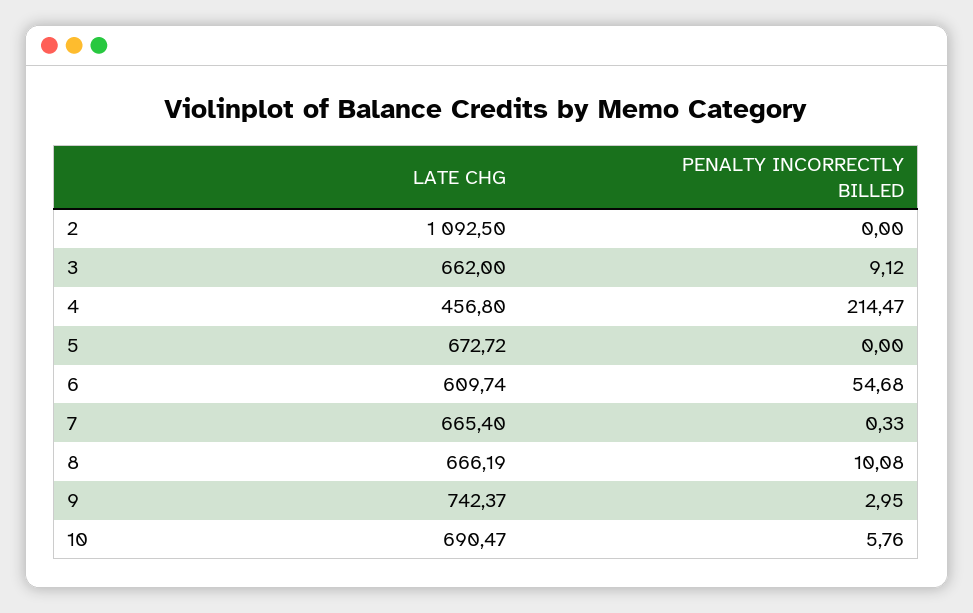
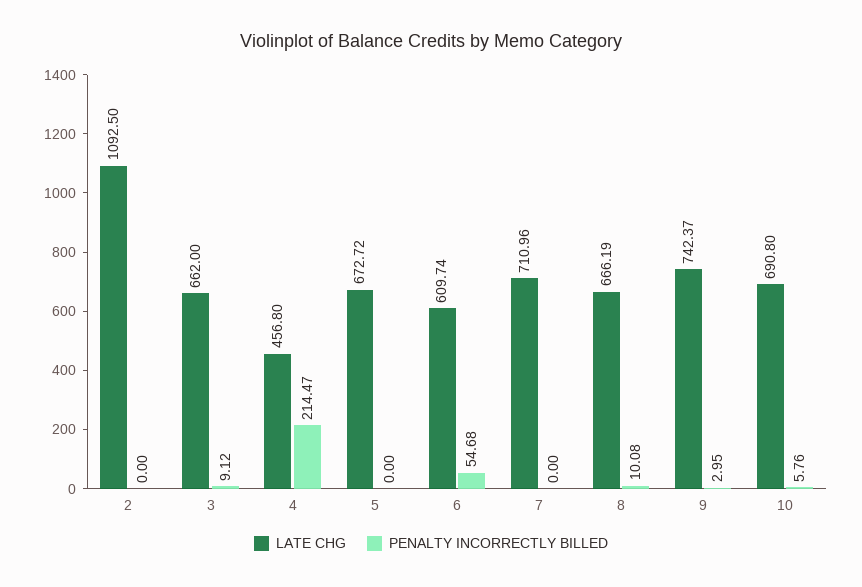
  {
    "LATE CHG": {
      "2": 1092.5,
      "3": 662,
      "4": 456.8,
      "5": 672.72,
      "6": 609.74,
-     "7": 665.4,
+     "7": 710.96,
      "8": 666.19,
      "9": 742.37,
-     "10": 690.47
+     "10": 690.8
    },
    "PENALTY INCORRECTLY BILLED": {
      "2": 0,
      "3": 9.12,
      "4": 214.47,
      "5": 0,
      "6": 54.68,
-     "7": 0.33,
+     "7": 0,
      "8": 10.08,
      "9": 2.95,
      "10": 5.76
    }
  }

